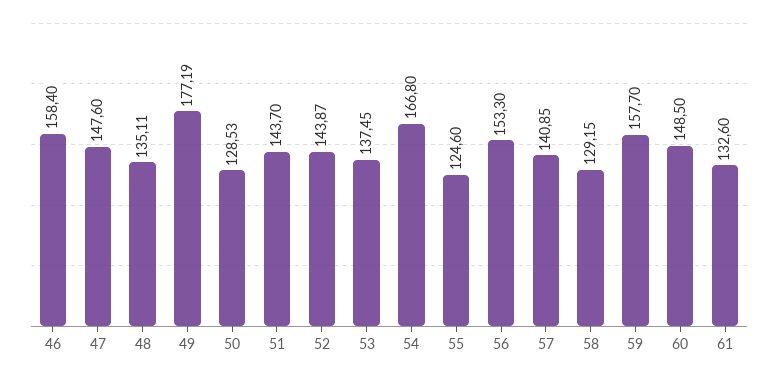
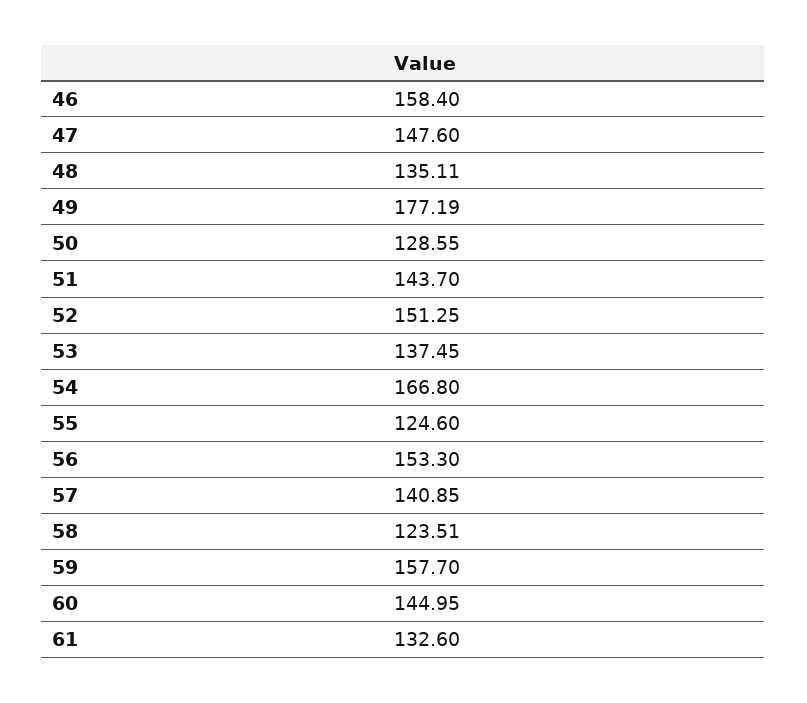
  {
    "46": 158.4,
    "47": 147.6,
    "48": 135.11,
    "49": 177.19,
-   "50": 128.53,
+   "50": 128.55,
    "51": 143.7,
-   "52": 143.87,
+   "52": 151.25,
    "53": 137.45,
    "54": 166.8,
    "55": 124.6,
    "56": 153.3,
    "57": 140.85,
-   "58": 129.15,
+   "58": 123.51,
    "59": 157.7,
-   "60": 148.5,
+   "60": 144.95,
    "61": 132.6
  }

